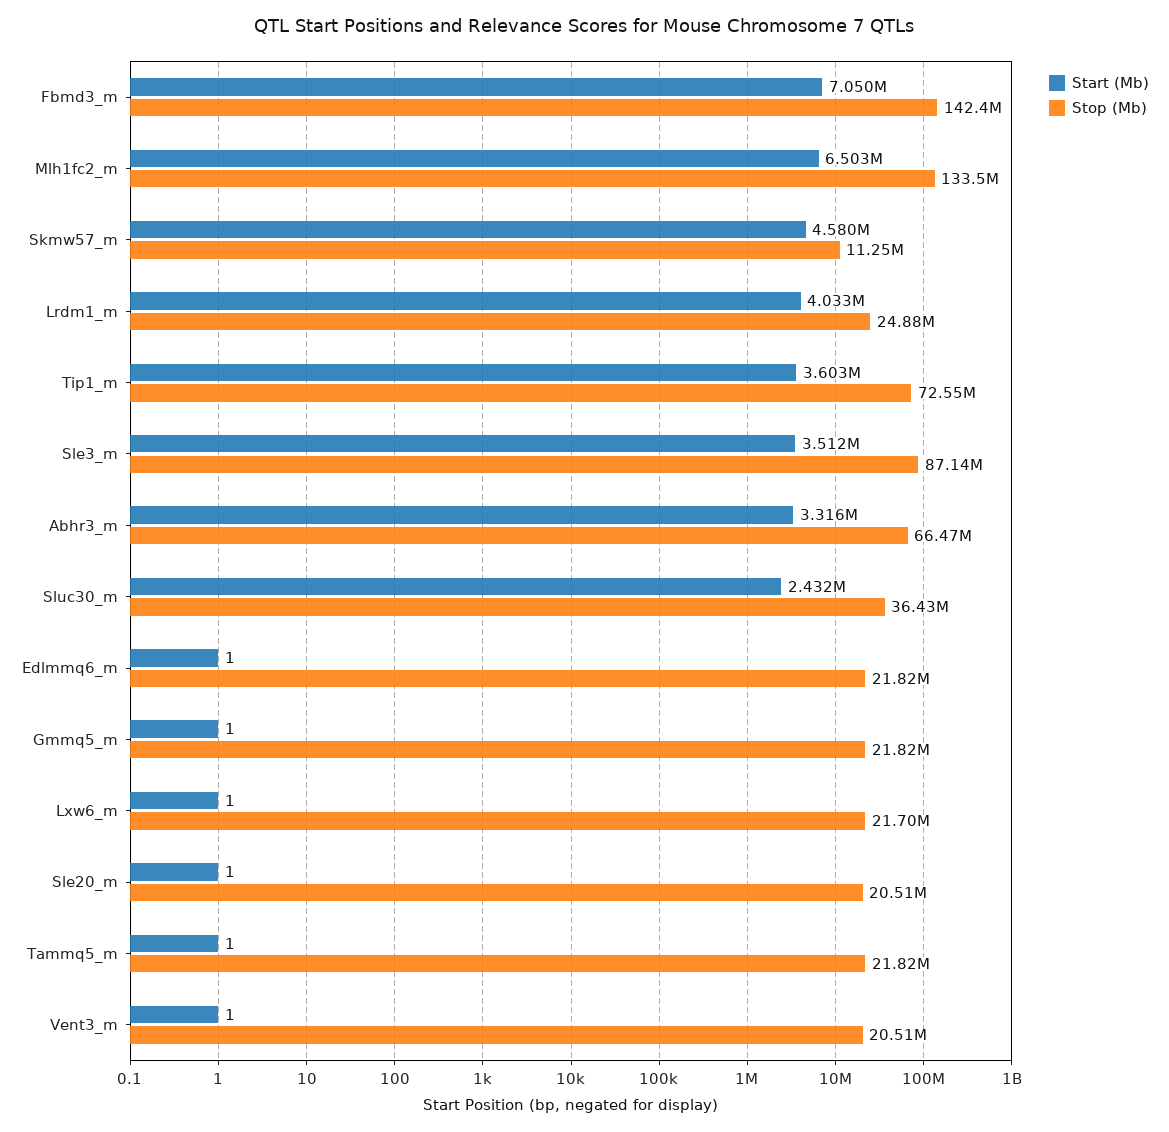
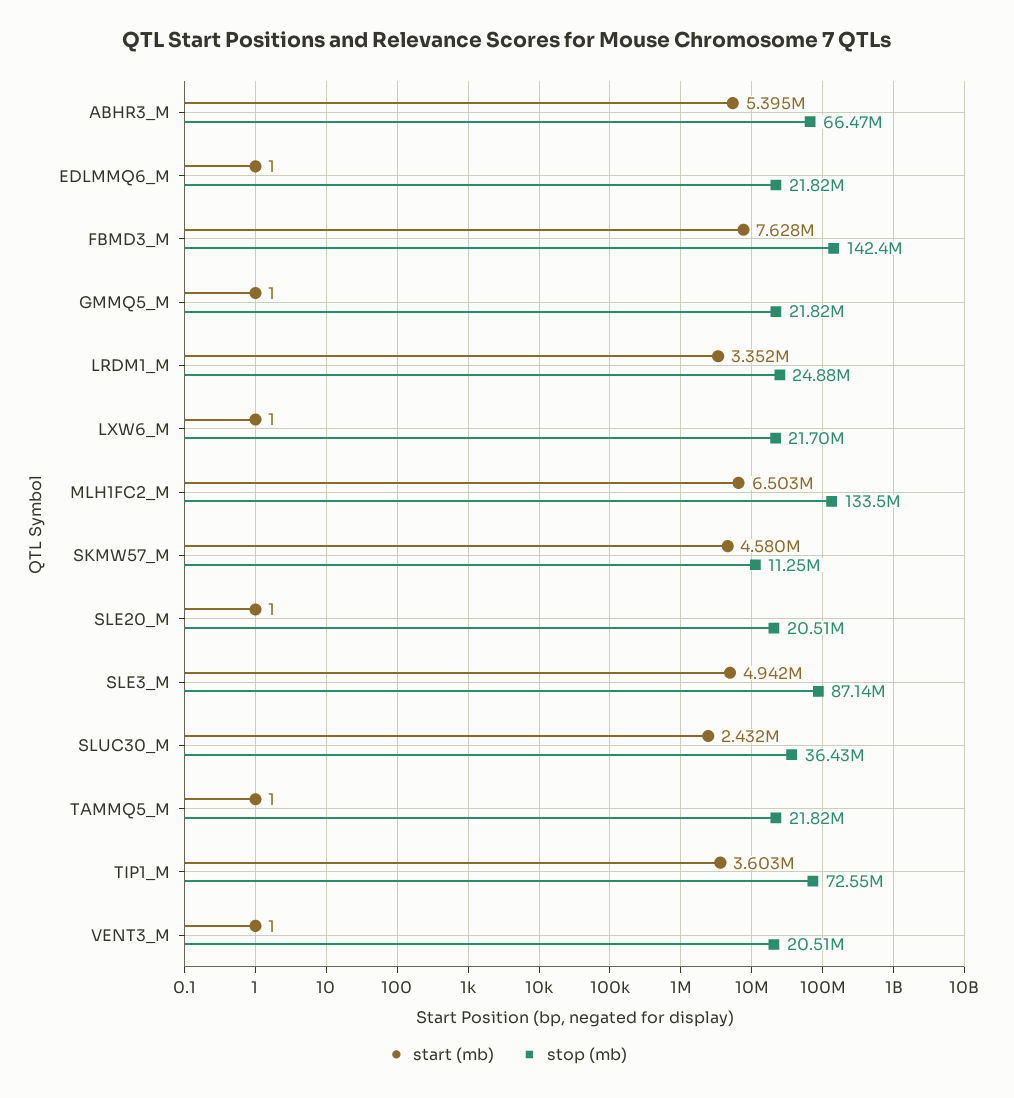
  {
    "Start (Mb)": {
-     "Fbmd3_m": 7050000,
+     "Fbmd3_m": 7628000,
      "Mlh1fc2_m": 6503000,
      "Skmw57_m": 4580000,
-     "Lrdm1_m": 4033000,
+     "Lrdm1_m": 3352000,
      "Tip1_m": 3603000,
-     "Sle3_m": 3512000,
+     "Sle3_m": 4942000,
-     "Abhr3_m": 3316000,
+     "Abhr3_m": 5395000,
      "Sluc30_m": 2432000,
      "Edlmmq6_m": 1,
      "Gmmq5_m": 1,
      "Lxw6_m": 1,
      "Sle20_m": 1,
      "Tammq5_m": 1,
      "Vent3_m": 1
    },
    "Stop (Mb)": {
      "Fbmd3_m": 142400000,
      "Mlh1fc2_m": 133500000,
      "Skmw57_m": 11250000,
      "Lrdm1_m": 24880000,
      "Tip1_m": 72550000,
      "Sle3_m": 87140000,
      "Abhr3_m": 66470000,
      "Sluc30_m": 36430000,
      "Edlmmq6_m": 21820000,
      "Gmmq5_m": 21820000,
      "Lxw6_m": 21700000,
      "Sle20_m": 20510000,
      "Tammq5_m": 21820000,
      "Vent3_m": 20510000
    }
  }

